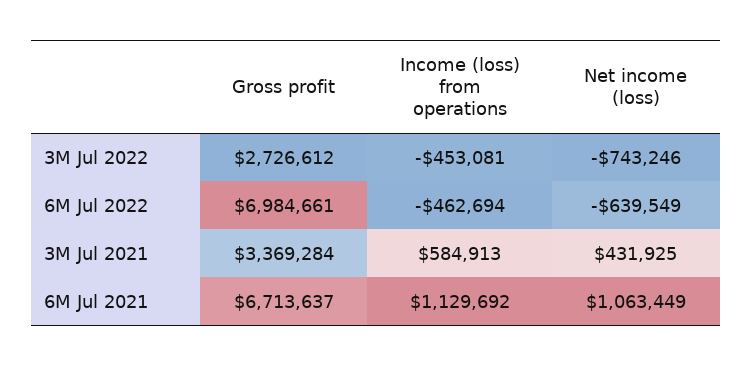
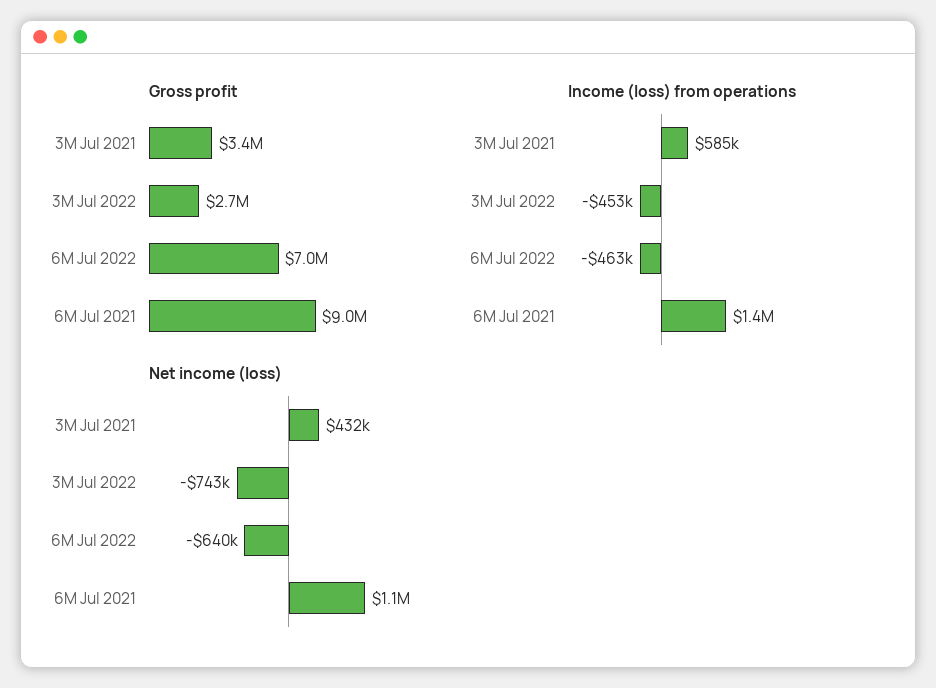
  {
    "Gross profit": {
      "3M Jul 2022": 2726612,
      "6M Jul 2022": 6984661,
      "3M Jul 2021": 3369284,
-     "6M Jul 2021": 6713637
+     "6M Jul 2021": 9000000
    },
    "Income (loss) from operations": {
      "3M Jul 2022": -453081,
      "6M Jul 2022": -462694,
      "3M Jul 2021": 584913,
-     "6M Jul 2021": 1129692
+     "6M Jul 2021": 1400000
    },
    "Net income (loss)": {
      "3M Jul 2022": -743246,
      "6M Jul 2022": -639549,
      "3M Jul 2021": 431925,
      "6M Jul 2021": 1063449
    }
  }

